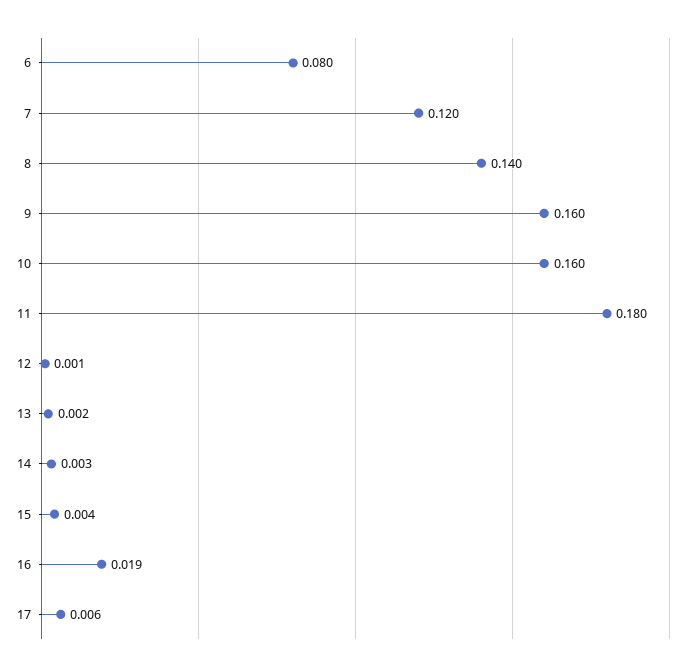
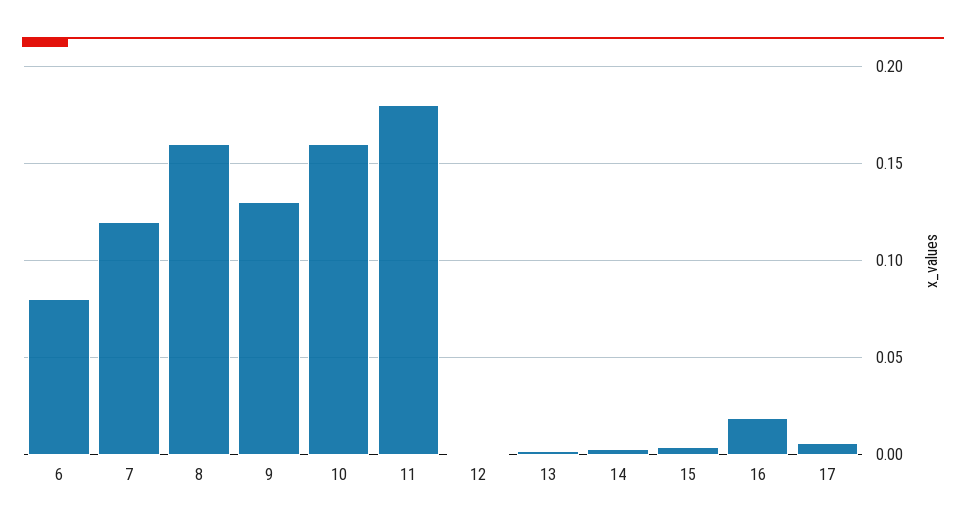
  {
    "6": 0.08,
    "7": 0.12,
-   "8": 0.14,
+   "8": 0.16,
-   "9": 0.16,
+   "9": 0.13,
    "10": 0.16,
    "11": 0.18,
    "12": 0.001,
    "13": 0.002,
    "14": 0.003,
    "15": 0.004,
    "16": 0.019,
    "17": 0.006
  }

